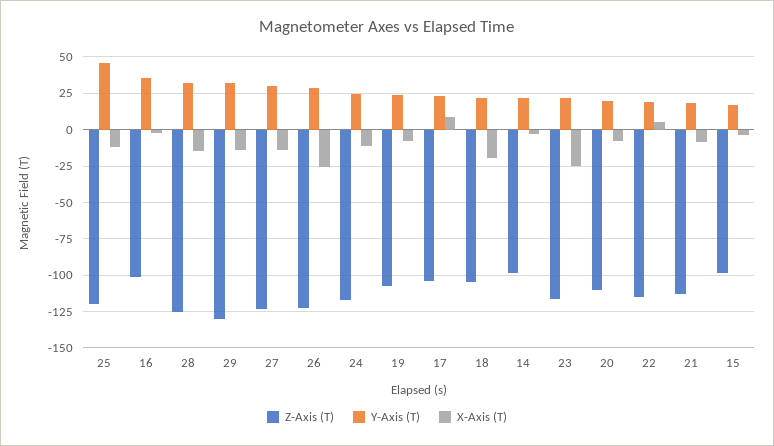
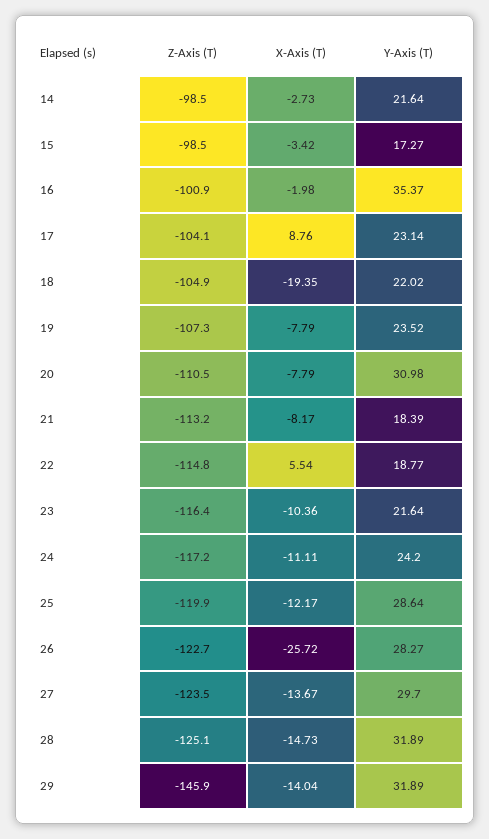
  {
    "Z-Axis (T)": {
      "25": -119.9,
      "16": -100.9,
      "28": -125.1,
-     "29": -130,
+     "29": -145.9,
      "27": -123.5,
      "26": -122.7,
      "24": -117.2,
      "19": -107.3,
      "17": -104.1,
      "18": -104.9,
      "14": -98.5,
      "23": -116.4,
      "20": -110.5,
      "22": -114.8,
      "21": -113.2,
      "15": -98.5
    },
    "Y-Axis (T)": {
-     "25": 45,
+     "25": 28.64,
      "16": 35.37,
      "28": 31.89,
      "29": 31.89,
      "27": 29.7,
      "26": 28.27,
      "24": 24.2,
      "19": 23.52,
      "17": 23.14,
      "18": 22.02,
      "14": 21.64,
      "23": 21.64,
-     "20": 20,
+     "20": 30.98,
      "22": 18.77,
      "21": 18.39,
      "15": 17.27
    },
    "X-Axis (T)": {
      "25": -12.17,
      "16": -1.98,
      "28": -14.73,
      "29": -14.04,
      "27": -13.67,
      "26": -25.72,
      "24": -11.11,
      "19": -7.79,
      "17": 8.76,
      "18": -19.35,
      "14": -2.73,
-     "23": -25,
+     "23": -10.36,
      "20": -7.79,
      "22": 5.54,
      "21": -8.17,
      "15": -3.42
    }
  }

